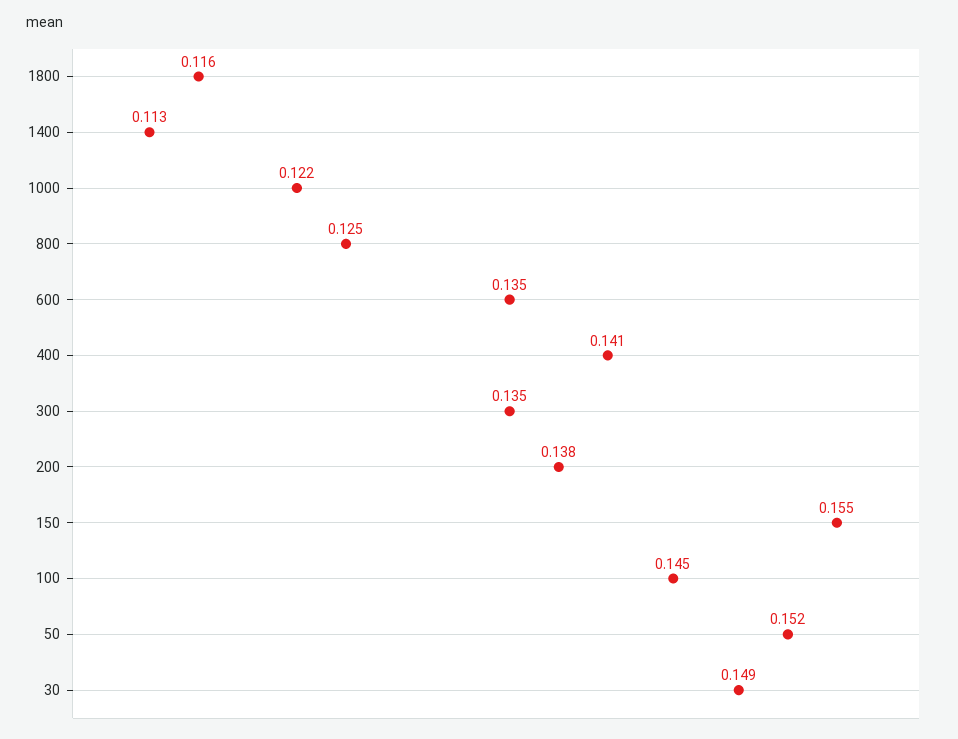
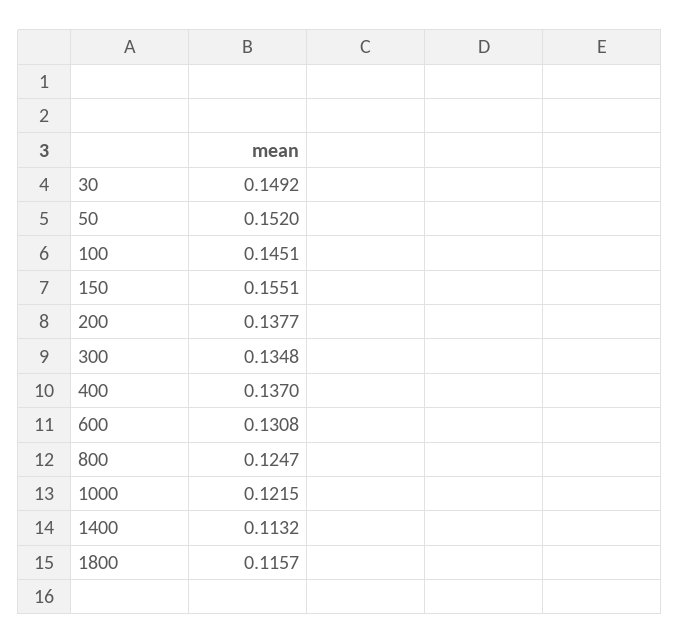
  {
    "1800": 0.1157,
    "1400": 0.1132,
    "1000": 0.1215,
    "800": 0.1247,
-   "600": 0.135,
+   "600": 0.1308,
-   "400": 0.141,
+   "400": 0.137,
    "300": 0.1348,
    "200": 0.1377,
    "150": 0.1551,
    "100": 0.1451,
    "50": 0.152,
    "30": 0.1492
  }

